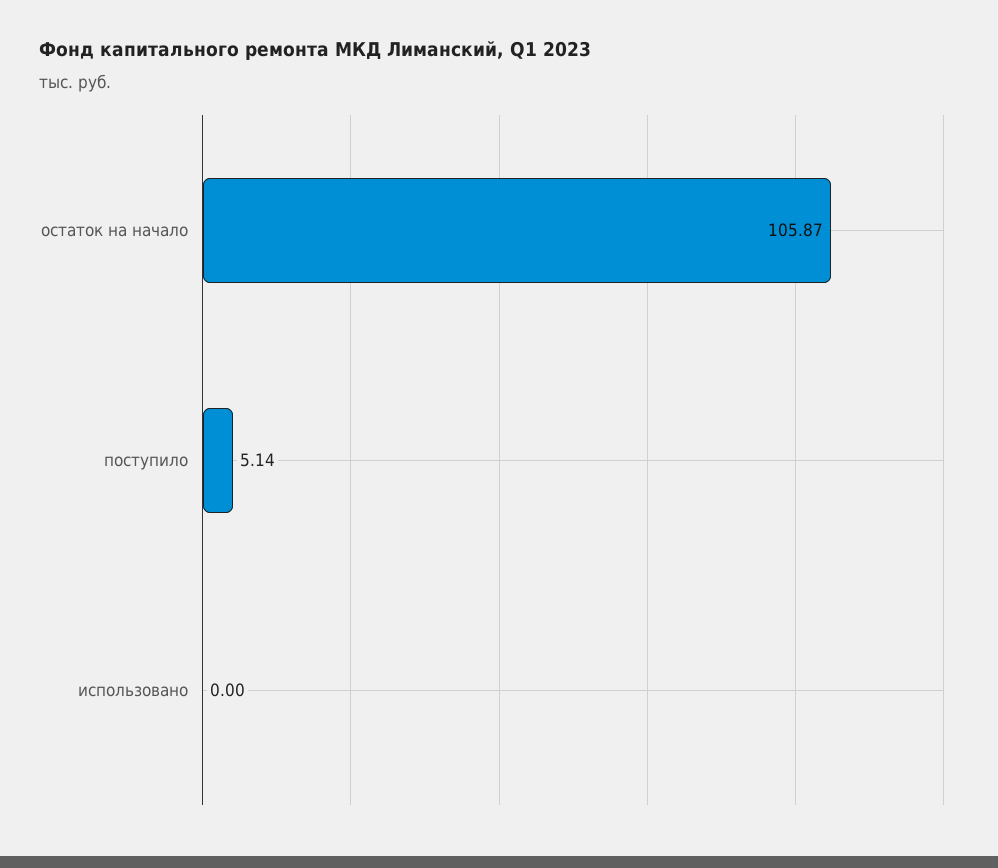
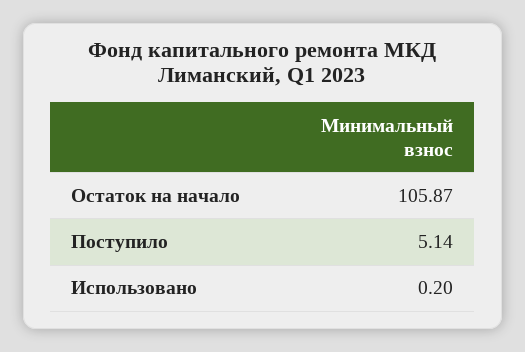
  {
    "остаток на начало": 105.87,
    "поступило": 5.14,
-   "использовано": 0
+   "использовано": 0.2
  }

